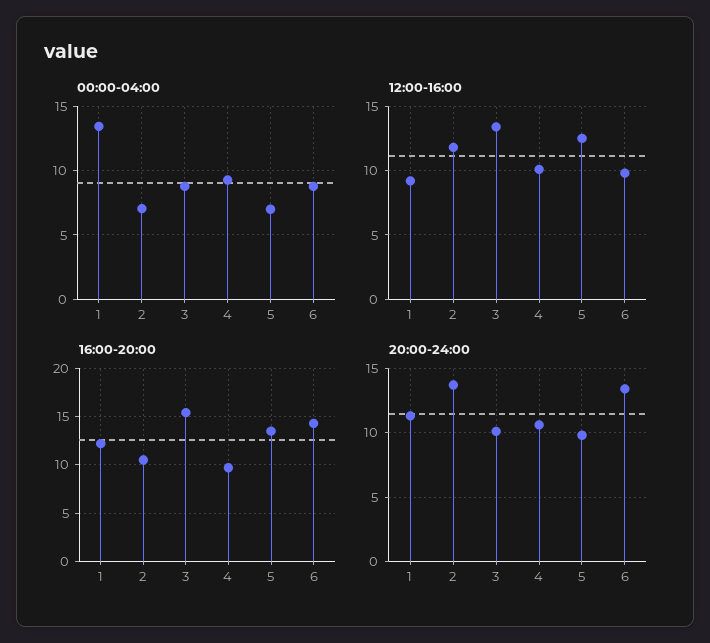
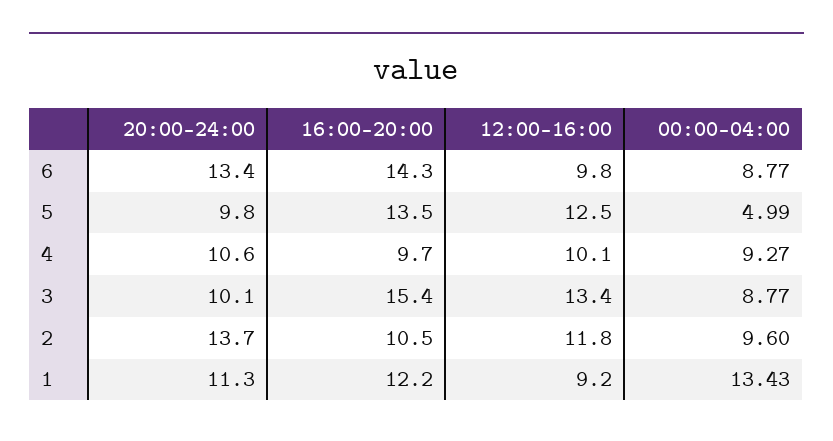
  {
    "00:00-04:00": {
      "1": 13.43,
-     "2": 7,
+     "2": 9.6,
      "3": 8.77,
      "4": 9.27,
-     "5": 7,
+     "5": 4.99,
      "6": 8.77
    },
    "12:00-16:00": {
      "1": 9.2,
      "2": 11.8,
      "3": 13.4,
      "4": 10.1,
      "5": 12.5,
      "6": 9.8
    },
    "16:00-20:00": {
      "1": 12.2,
      "2": 10.5,
      "3": 15.4,
      "4": 9.7,
      "5": 13.5,
      "6": 14.3
    },
    "20:00-24:00": {
      "1": 11.3,
      "2": 13.7,
      "3": 10.1,
      "4": 10.6,
      "5": 9.8,
      "6": 13.4
    }
  }

